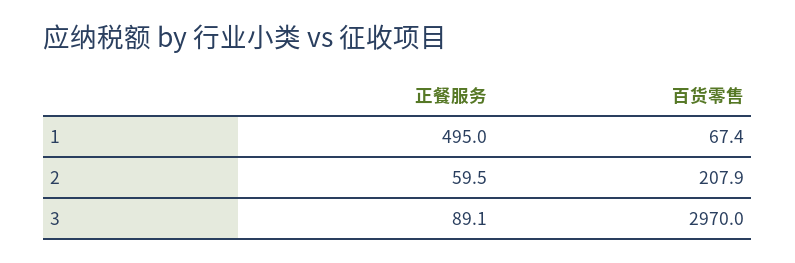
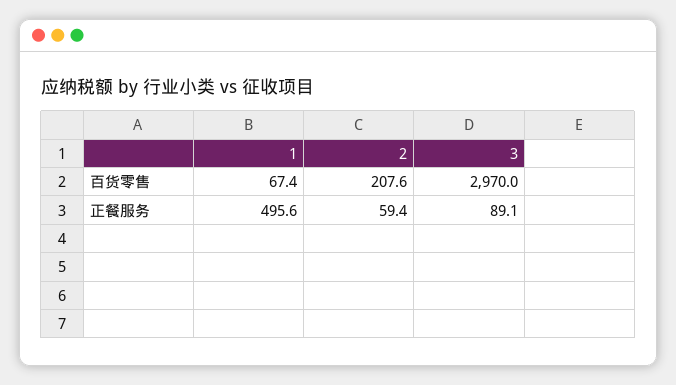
  {
    "正餐服务": {
-     "1": 495,
+     "1": 495.6,
-     "2": 59.5,
+     "2": 59.4,
      "3": 89.1
    },
    "百货零售": {
      "1": 67.4,
-     "2": 207.9,
+     "2": 207.6,
      "3": 2970
    }
  }

